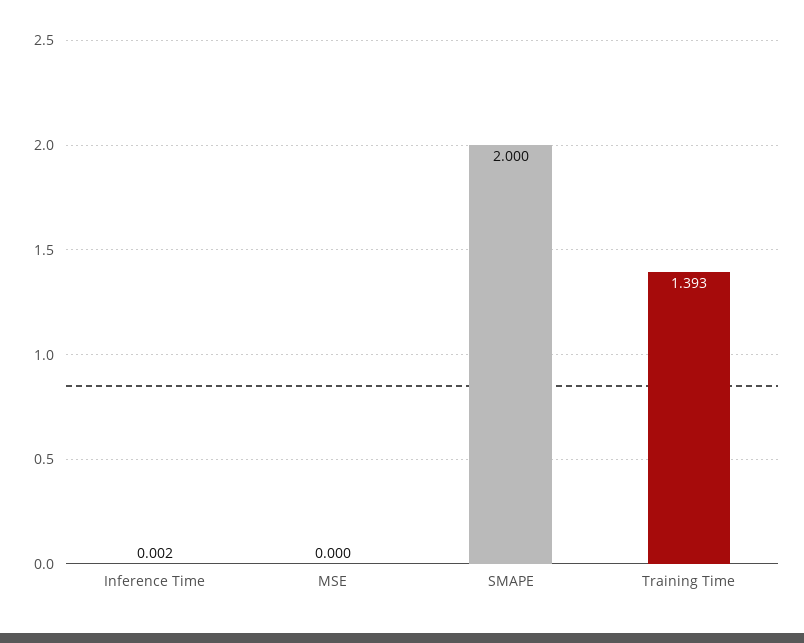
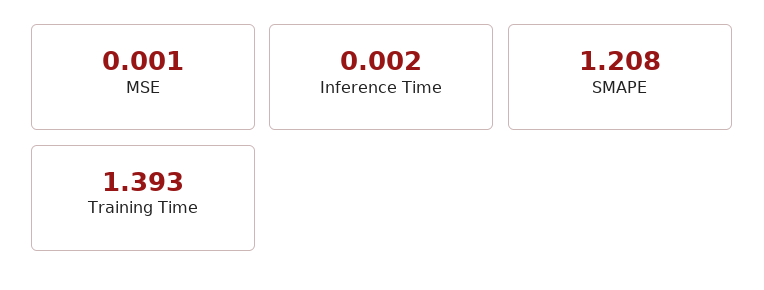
  {
    "Inference Time": 0.002,
-   "MSE": 0,
+   "MSE": 0.001,
-   "SMAPE": 2,
+   "SMAPE": 1.208,
    "Training Time": 1.393
  }

